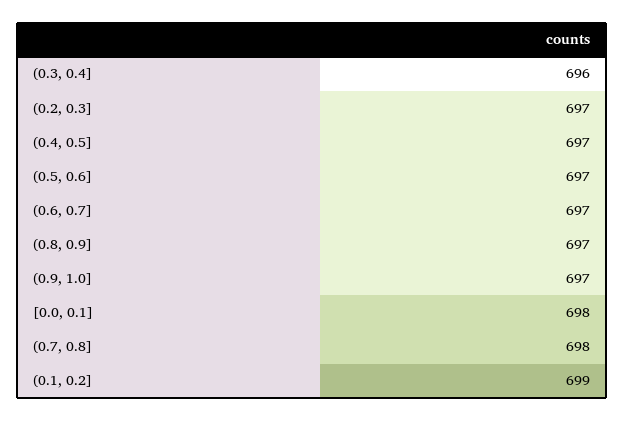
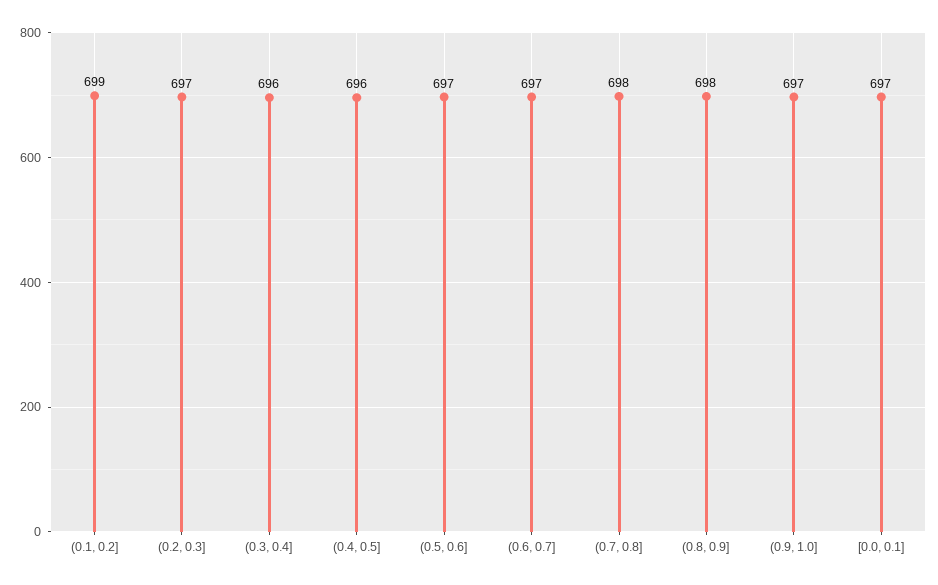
  {
    "(0.3, 0.4]": 696,
    "(0.2, 0.3]": 697,
-   "(0.4, 0.5]": 697,
+   "(0.4, 0.5]": 696,
    "(0.5, 0.6]": 697,
    "(0.6, 0.7]": 697,
-   "(0.8, 0.9]": 697,
+   "(0.8, 0.9]": 698,
    "(0.9, 1.0]": 697,
-   "[0.0, 0.1]": 698,
+   "[0.0, 0.1]": 697,
    "(0.7, 0.8]": 698,
    "(0.1, 0.2]": 699
  }

